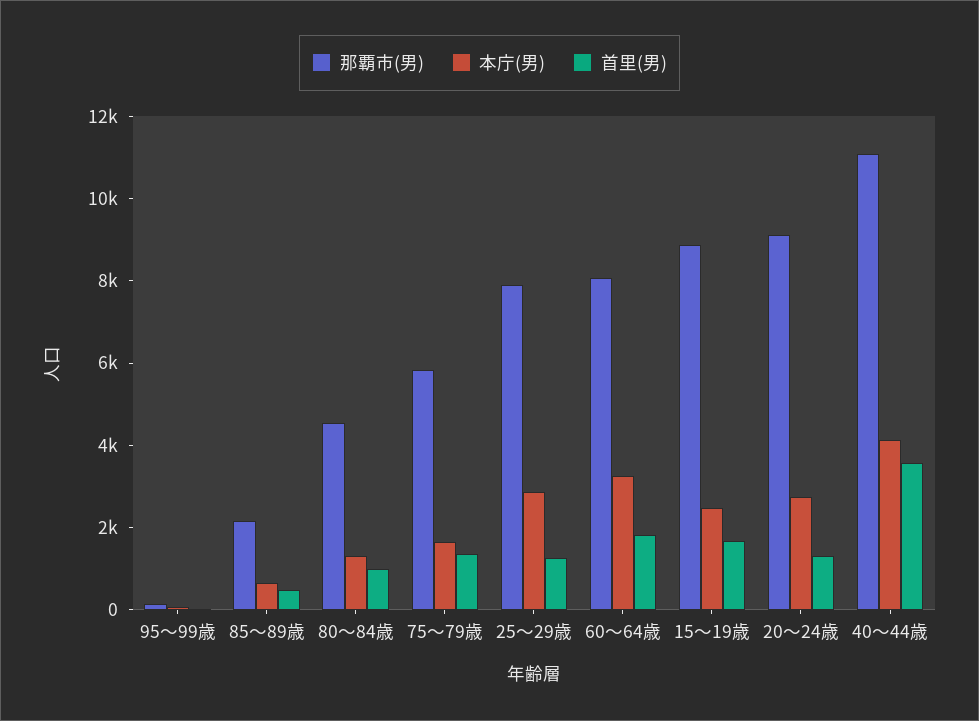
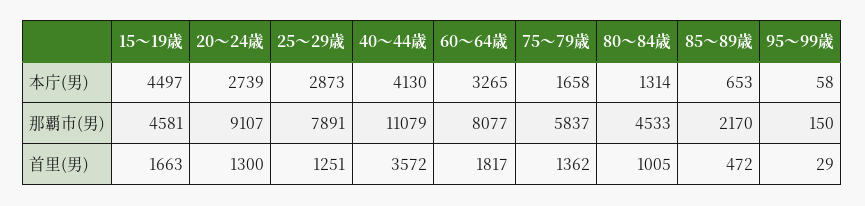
  {
    "那覇市(男)": {
      "95～99歳": 150,
      "85～89歳": 2170,
      "80～84歳": 4533,
      "75～79歳": 5837,
      "25～29歳": 7891,
      "60～64歳": 8077,
-     "15～19歳": 9000,
+     "15～19歳": 4581,
      "20～24歳": 9107,
      "40～44歳": 11079
    },
    "本庁(男)": {
      "95～99歳": 58,
      "85～89歳": 653,
      "80～84歳": 1314,
      "75～79歳": 1658,
      "25～29歳": 2873,
      "60～64歳": 3265,
-     "15～19歳": 2500,
+     "15～19歳": 4497,
      "20～24歳": 2739,
      "40～44歳": 4130
    },
    "首里(男)": {
      "95～99歳": 29,
      "85～89歳": 472,
      "80～84歳": 1005,
      "75～79歳": 1362,
      "25～29歳": 1251,
      "60～64歳": 1817,
      "15～19歳": 1663,
      "20～24歳": 1300,
      "40～44歳": 3572
    }
  }

